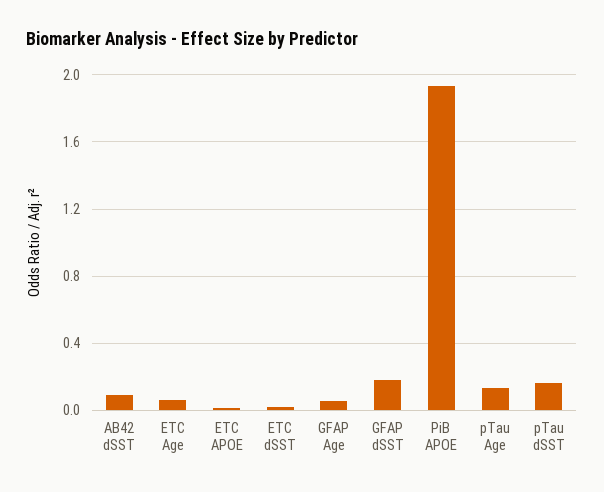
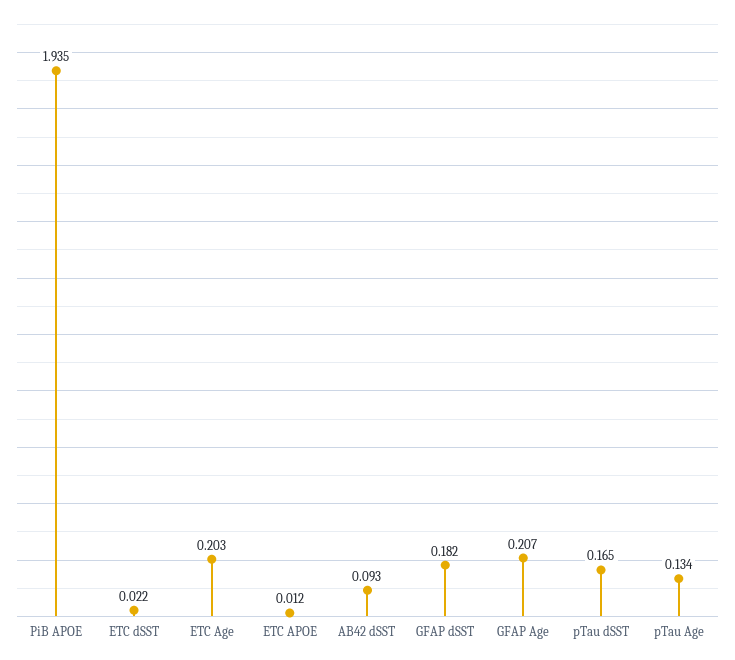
  {
    "AB42 dSST": 0.093,
-   "ETC Age": 0.05,
+   "ETC Age": 0.203,
    "ETC APOE": 0.012,
    "ETC dSST": 0.022,
-   "GFAP Age": 0.05,
+   "GFAP Age": 0.207,
    "GFAP dSST": 0.182,
    "PiB APOE": 1.935,
    "pTau Age": 0.134,
    "pTau dSST": 0.165
  }

